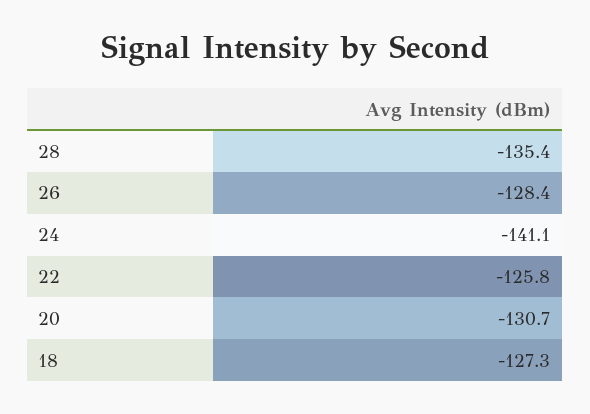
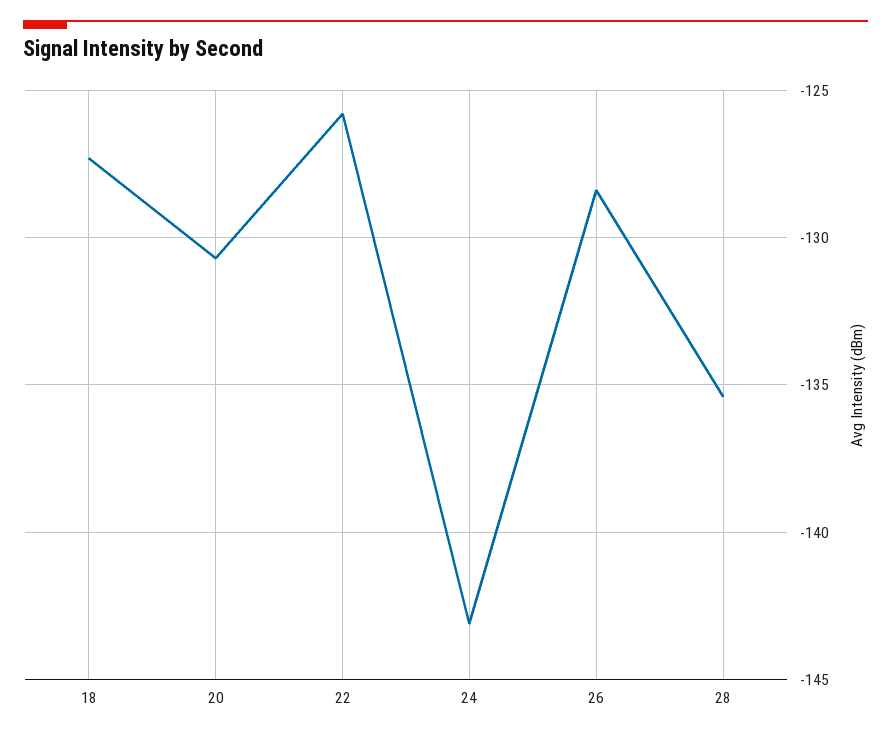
  {
    "28": -135.4,
    "26": -128.4,
-   "24": -141.1,
+   "24": -143,
    "22": -125.8,
    "20": -130.7,
    "18": -127.3
  }

